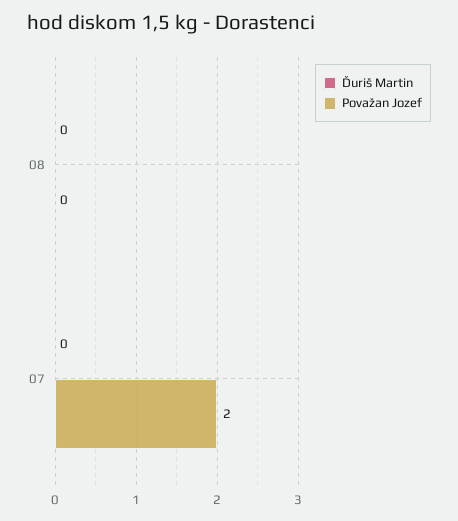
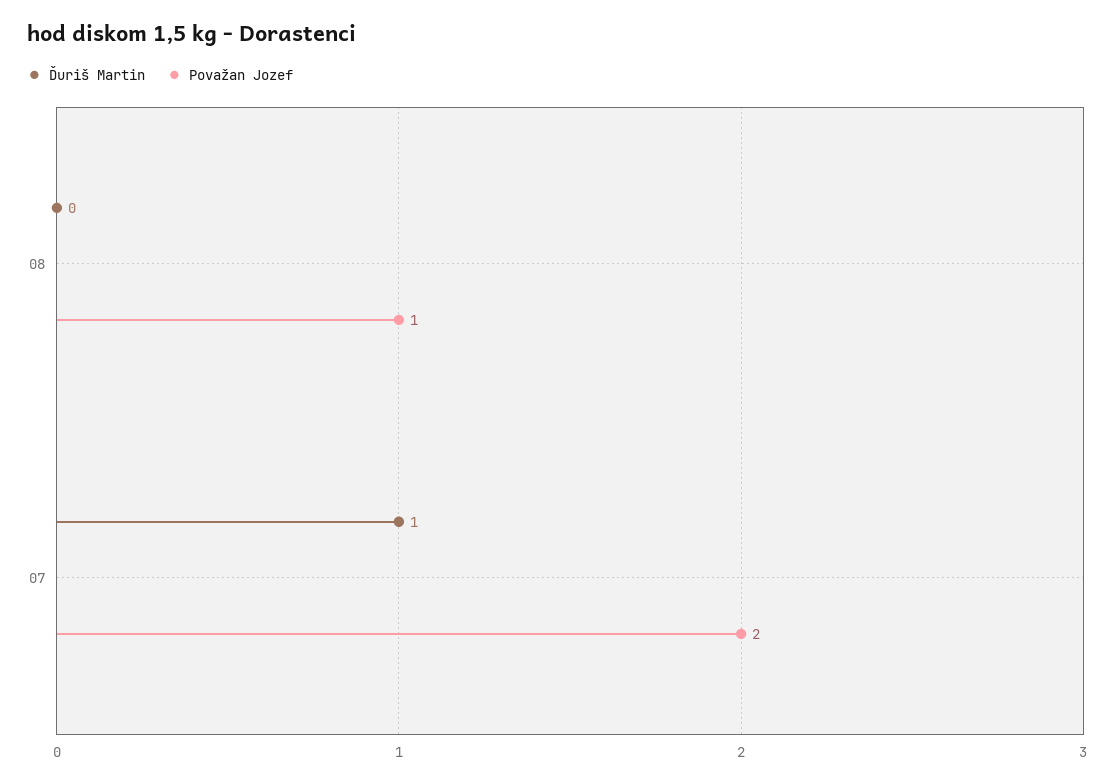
  {
    "Ďuriš Martin": {
      "08": 0,
-     "07": 0
+     "07": 1
    },
    "Považan Jozef": {
-     "08": 0,
+     "08": 1,
      "07": 2
    }
  }

